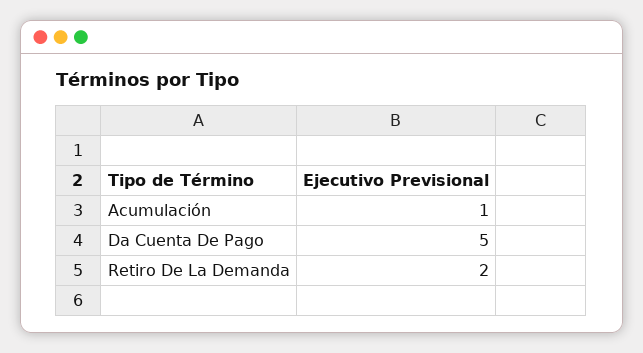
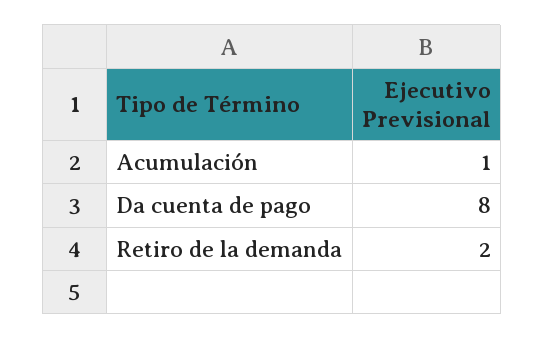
  {
    "Acumulación": 1,
-   "Da Cuenta De Pago": 5,
+   "Da Cuenta De Pago": 8,
    "Retiro De La Demanda": 2
  }

